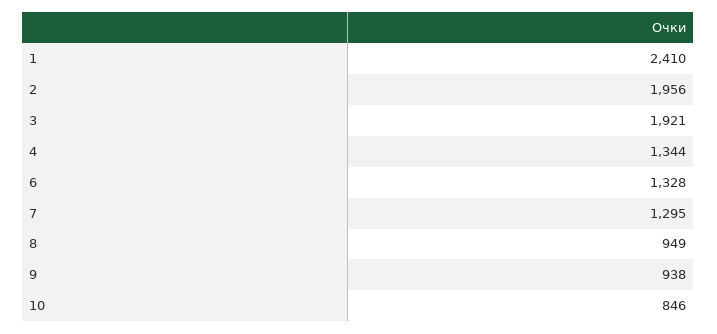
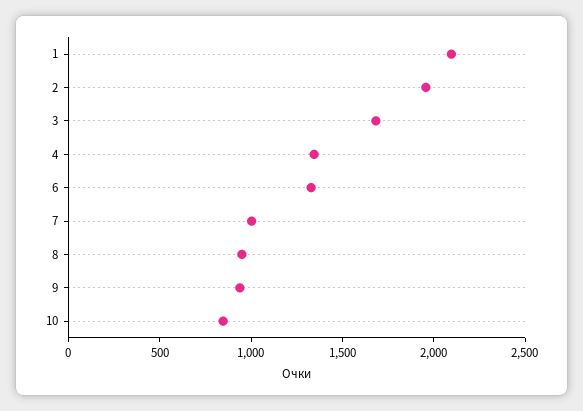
  {
-   "1": 2410,
+   "1": 2100,
    "2": 1956,
-   "3": 1921,
+   "3": 1700,
    "4": 1344,
    "6": 1328,
-   "7": 1295,
+   "7": 1000,
    "8": 949,
    "9": 938,
    "10": 846
  }

